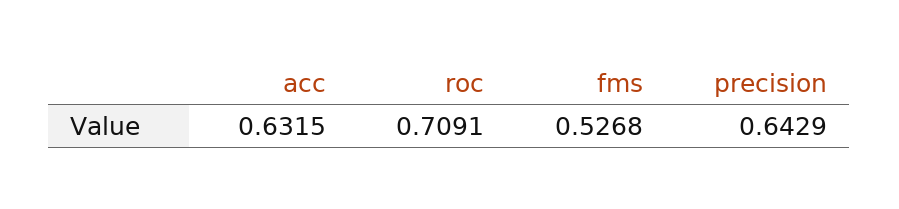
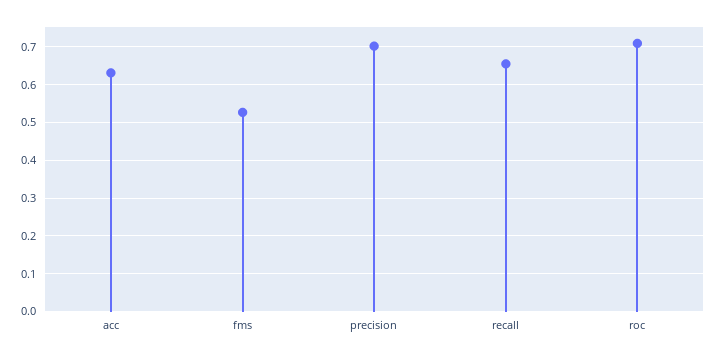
  {
    "acc": 0.6315,
    "roc": 0.7091,
    "fms": 0.5268,
-   "precision": 0.6429
+   "precision": 0.7,
+   "recall": 0.66
  }

